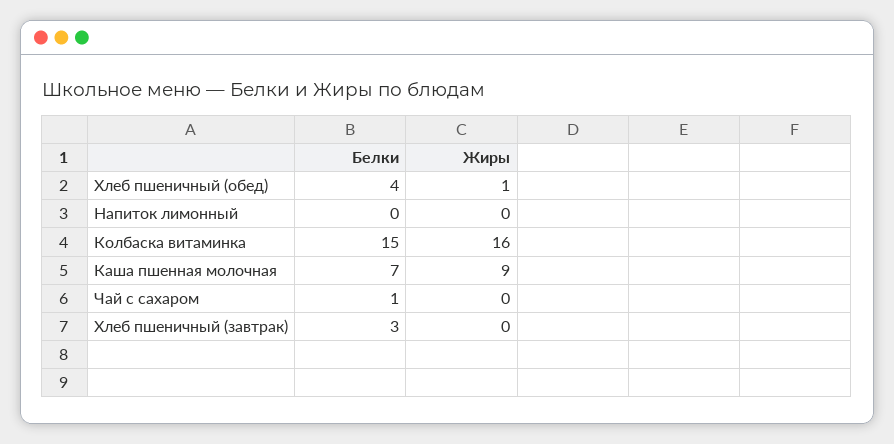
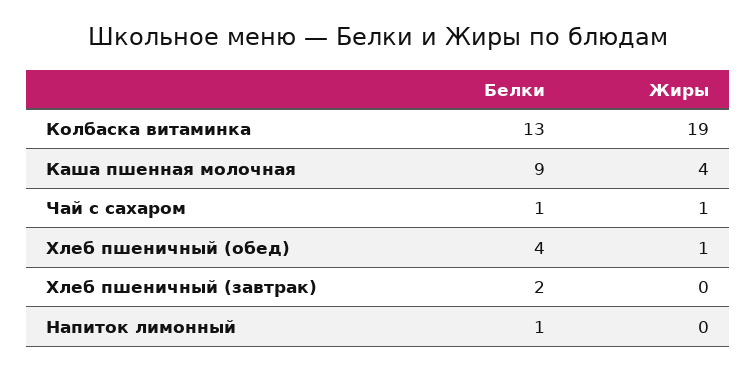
  {
    "Белки": {
      "Хлеб пшеничный (обед)": 4,
-     "Напиток лимонный": 0,
+     "Напиток лимонный": 1,
-     "Колбаска витаминка": 15,
+     "Колбаска витаминка": 13,
-     "Каша пшенная молочная": 7,
+     "Каша пшенная молочная": 9,
      "Чай с сахаром": 1,
-     "Хлеб пшеничный (завтрак)": 3
+     "Хлеб пшеничный (завтрак)": 2
    },
    "Жиры": {
      "Хлеб пшеничный (обед)": 1,
      "Напиток лимонный": 0,
-     "Колбаска витаминка": 16,
+     "Колбаска витаминка": 19,
-     "Каша пшенная молочная": 9,
+     "Каша пшенная молочная": 4,
-     "Чай с сахаром": 0,
+     "Чай с сахаром": 1,
      "Хлеб пшеничный (завтрак)": 0
    }
  }

